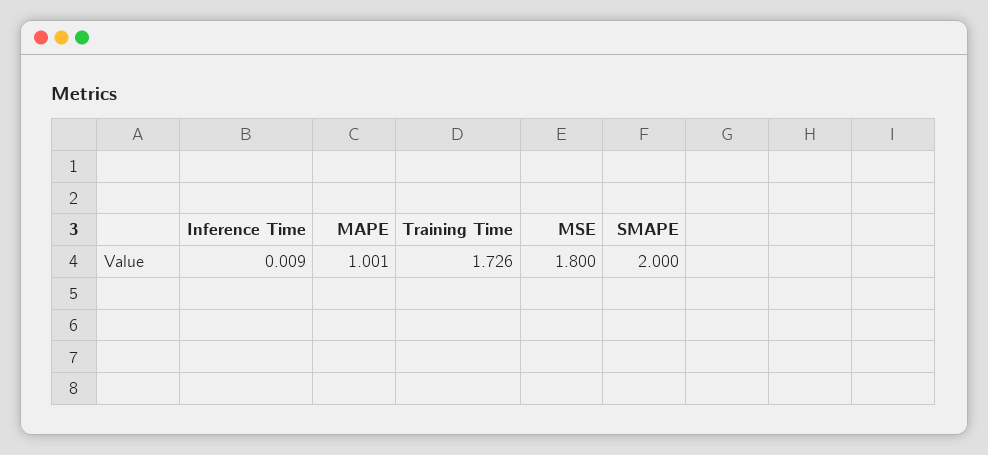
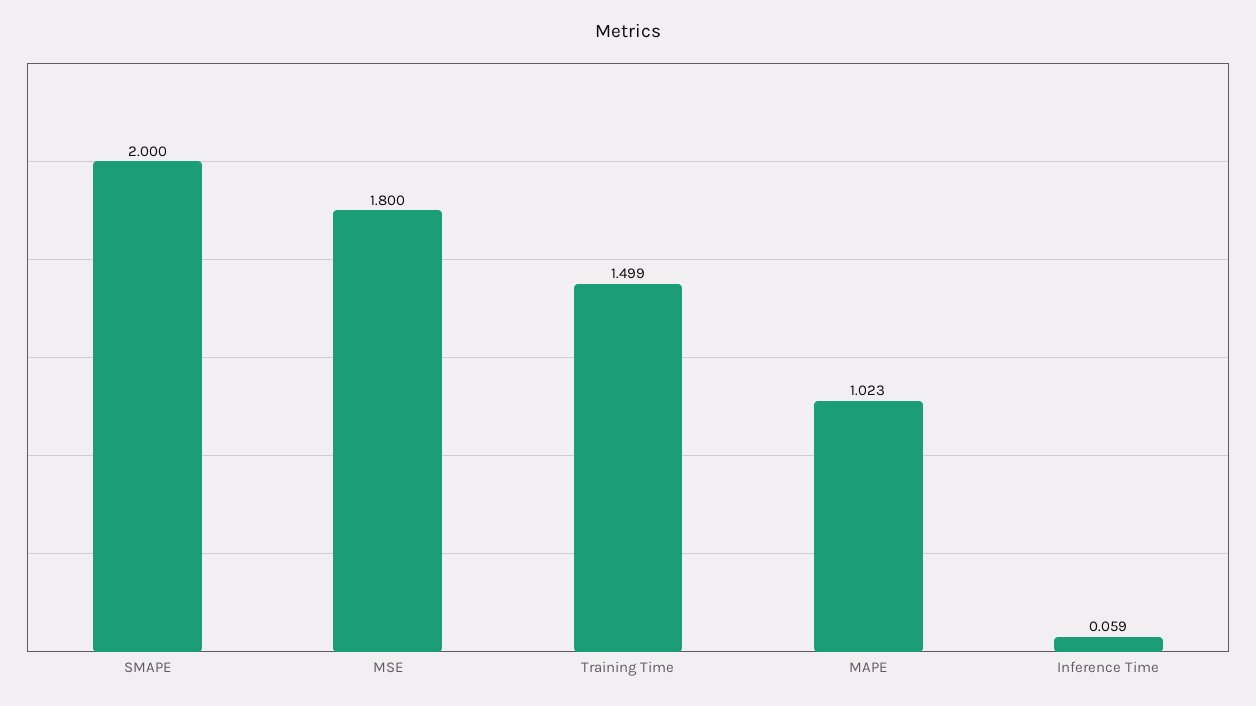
  {
-   "Inference Time": 0.009,
+   "Inference Time": 0.059,
-   "MAPE": 1.001,
+   "MAPE": 1.023,
-   "Training Time": 1.726,
+   "Training Time": 1.499,
    "MSE": 1.8,
    "SMAPE": 2
  }

